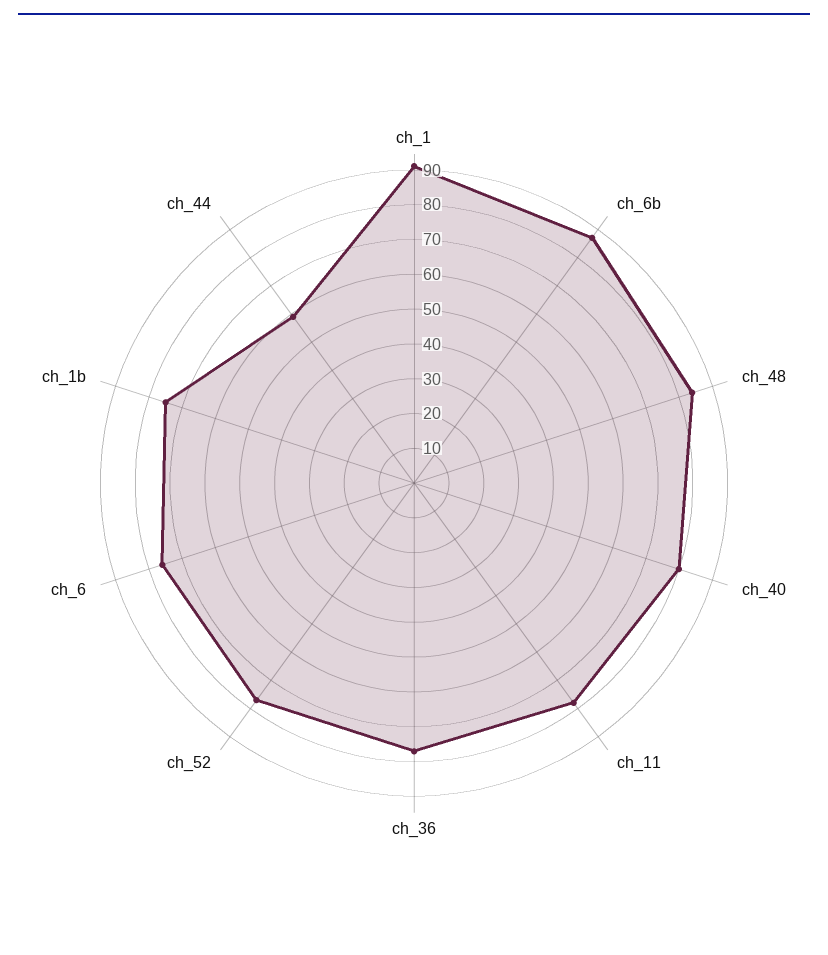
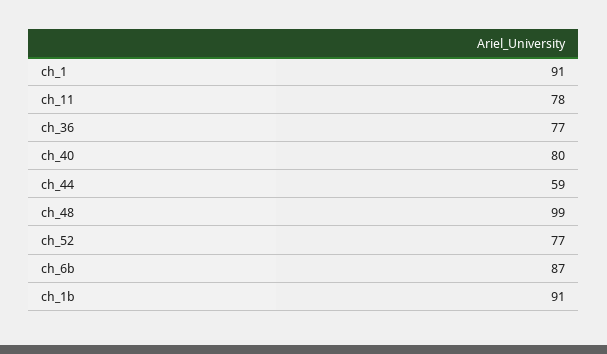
  {
    "ch_1": 91,
    "ch_6b": 87,
-   "ch_48": 85,
+   "ch_48": 99,
    "ch_40": 80,
    "ch_11": 78,
    "ch_36": 77,
    "ch_52": 77,
-   "ch_6": 75,
-   "ch_1b": 75,
+   "ch_1b": 91,
    "ch_44": 59
  }

